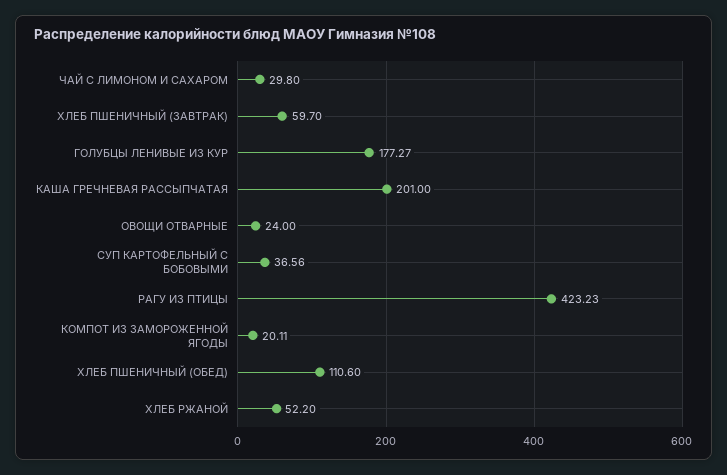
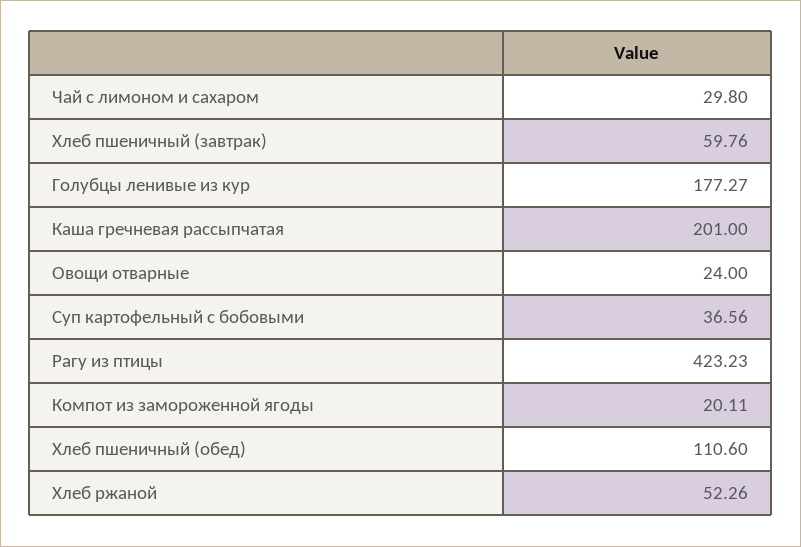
  {
    "ЧАЙ С ЛИМОНОМ И САХАРОМ": 29.8,
-   "ХЛЕБ ПШЕНИЧНЫЙ (ЗАВТРАК)": 59.7,
+   "ХЛЕБ ПШЕНИЧНЫЙ (ЗАВТРАК)": 59.76,
    "ГОЛУБЦЫ ЛЕНИВЫЕ ИЗ КУР": 177.27,
    "КАША ГРЕЧНЕВАЯ РАССЫПЧАТАЯ": 201,
    "ОВОЩИ ОТВАРНЫЕ": 24,
    "СУП КАРТОФЕЛЬНЫЙ С БОБОВЫМИ": 36.56,
    "РАГУ ИЗ ПТИЦЫ": 423.23,
    "КОМПОТ ИЗ ЗАМОРОЖЕННОЙ ЯГОДЫ": 20.11,
    "ХЛЕБ ПШЕНИЧНЫЙ (ОБЕД)": 110.6,
-   "ХЛЕБ РЖАНОЙ": 52.2
+   "ХЛЕБ РЖАНОЙ": 52.26
  }

